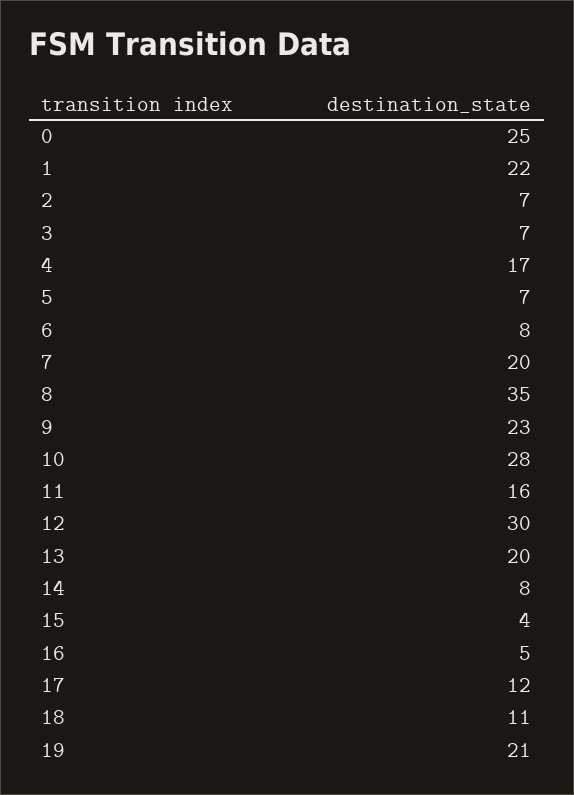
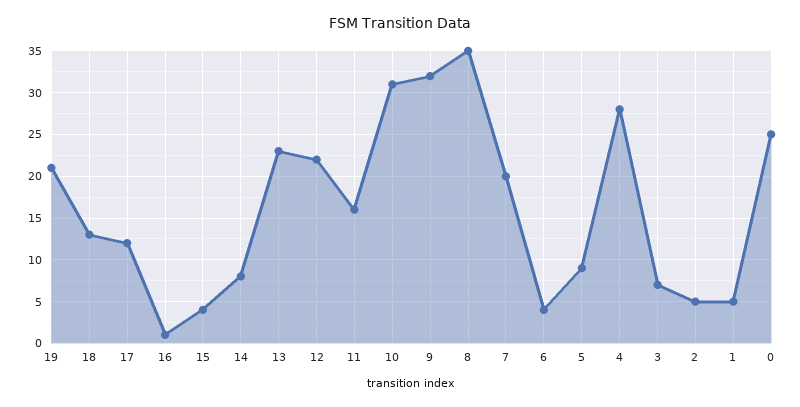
  {
    "0": 25,
-   "1": 22,
+   "1": 5,
-   "2": 7,
+   "2": 5,
    "3": 7,
-   "4": 17,
+   "4": 28,
-   "5": 7,
+   "5": 9,
-   "6": 8,
+   "6": 4,
    "7": 20,
    "8": 35,
-   "9": 23,
+   "9": 32,
-   "10": 28,
+   "10": 31,
    "11": 16,
-   "12": 30,
+   "12": 22,
-   "13": 20,
+   "13": 23,
    "14": 8,
    "15": 4,
-   "16": 5,
+   "16": 1,
    "17": 12,
-   "18": 11,
+   "18": 13,
    "19": 21
  }

